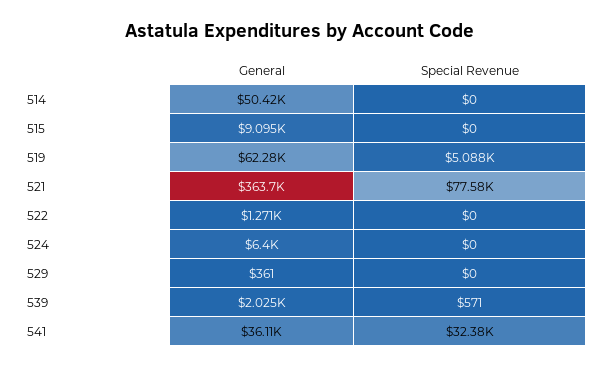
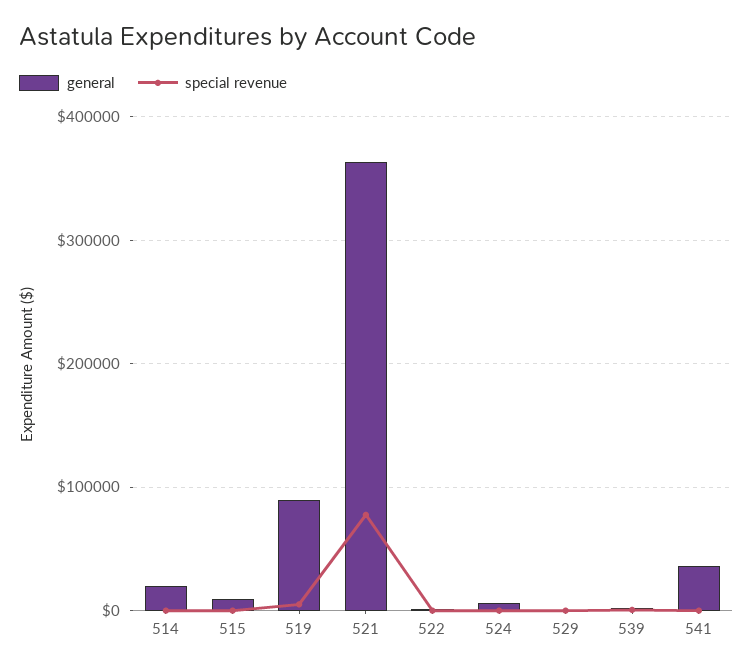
  {
    "General": {
-     "514": 50420,
+     "514": 20000,
      "515": 9095,
-     "519": 62280,
+     "519": 90000,
      "521": 363700,
      "522": 1271,
      "524": 6400,
      "529": 361,
      "539": 2025,
      "541": 36110
    },
    "Special Revenue": {
      "514": 0,
      "515": 0,
      "519": 5088,
      "521": 77580,
      "522": 0,
      "524": 0,
      "529": 0,
      "539": 571,
-     "541": 32380
+     "541": 0
    }
  }

